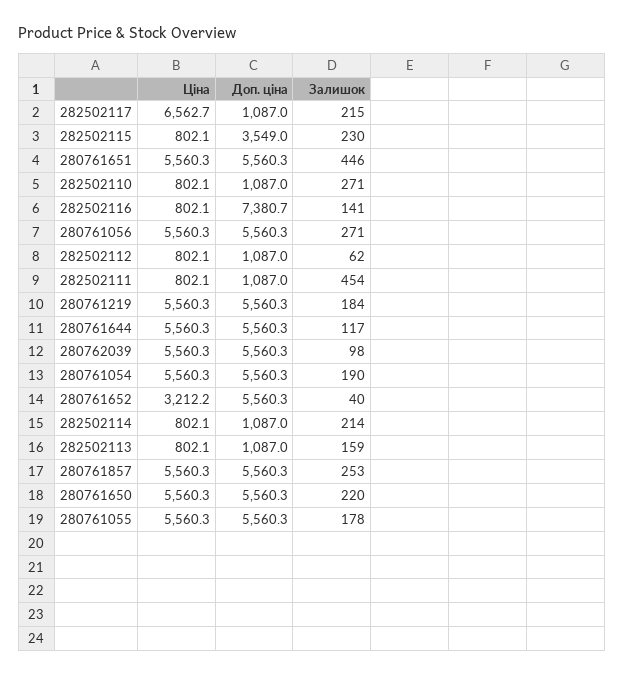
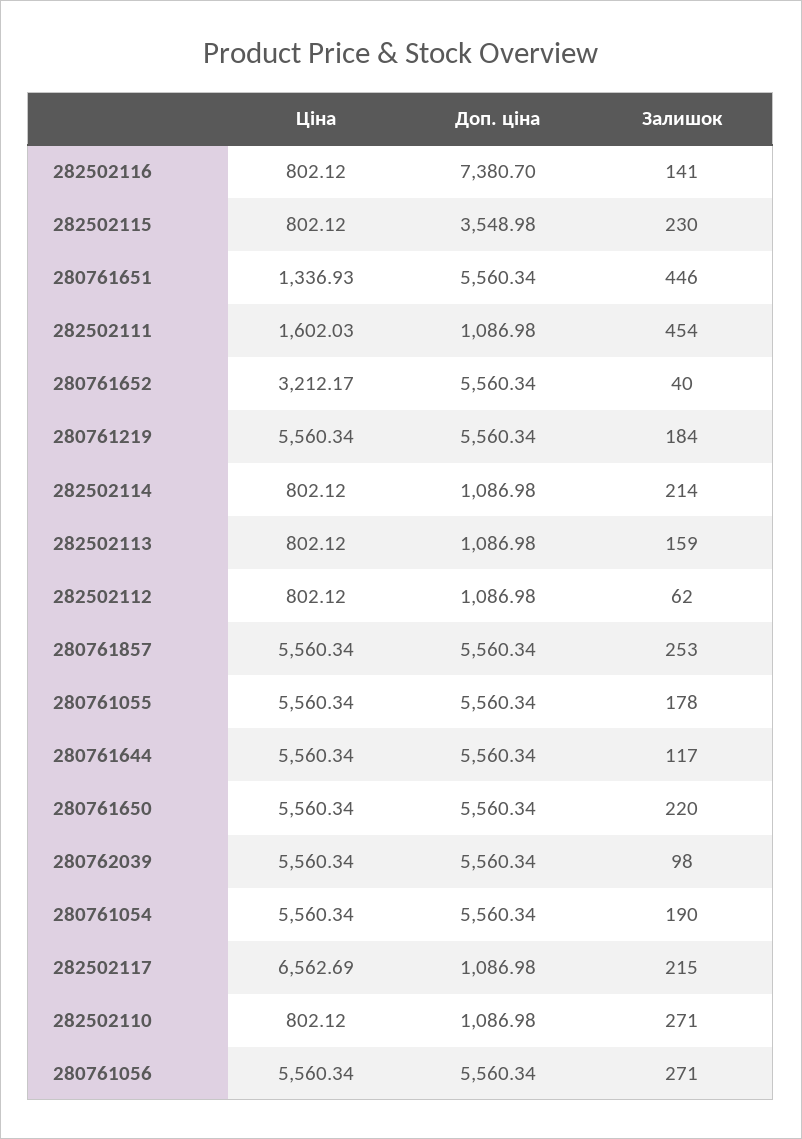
  {
    "Ціна": {
      "282502117": 6562.69,
      "282502115": 802.12,
-     "280761651": 5560.3,
+     "280761651": 1336.93,
      "282502110": 802.12,
      "282502116": 802.12,
      "280761056": 5560.34,
      "282502112": 802.12,
-     "282502111": 802.1,
+     "282502111": 1602.03,
      "280761219": 5560.34,
      "280761644": 5560.34,
      "280762039": 5560.34,
      "280761054": 5560.34,
      "280761652": 3212.17,
      "282502114": 802.12,
      "282502113": 802.12,
      "280761857": 5560.34,
      "280761650": 5560.34,
      "280761055": 5560.34
    },
    "Доп. ціна": {
      "282502117": 1086.98,
      "282502115": 3548.98,
      "280761651": 5560.34,
      "282502110": 1086.98,
      "282502116": 7380.7,
      "280761056": 5560.34,
      "282502112": 1086.98,
      "282502111": 1086.98,
      "280761219": 5560.34,
      "280761644": 5560.34,
      "280762039": 5560.34,
      "280761054": 5560.34,
      "280761652": 5560.34,
      "282502114": 1086.98,
      "282502113": 1086.98,
      "280761857": 5560.34,
      "280761650": 5560.34,
      "280761055": 5560.34
    },
    "Залишок": {
      "282502117": 215,
      "282502115": 230,
      "280761651": 446,
      "282502110": 271,
      "282502116": 141,
      "280761056": 271,
      "282502112": 62,
      "282502111": 454,
      "280761219": 184,
      "280761644": 117,
      "280762039": 98,
      "280761054": 190,
      "280761652": 40,
      "282502114": 214,
      "282502113": 159,
      "280761857": 253,
      "280761650": 220,
      "280761055": 178
    }
  }

